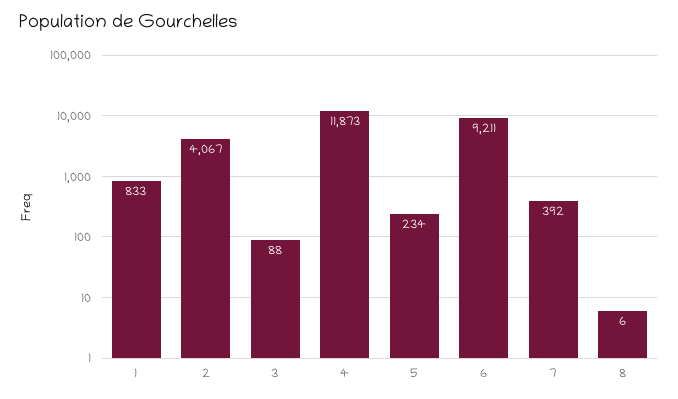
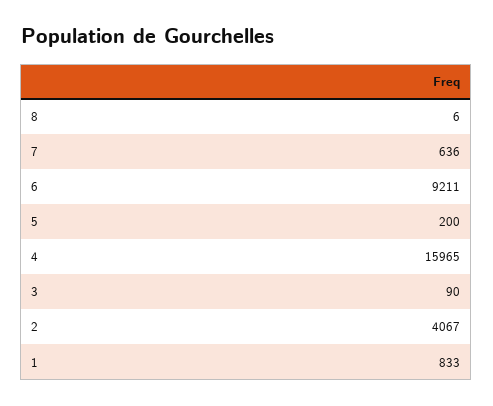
  {
    "1": 833,
    "2": 4067,
-   "3": 88,
+   "3": 90,
-   "4": 11873,
+   "4": 15965,
-   "5": 234,
+   "5": 200,
    "6": 9211,
-   "7": 392,
+   "7": 636,
    "8": 6
  }

